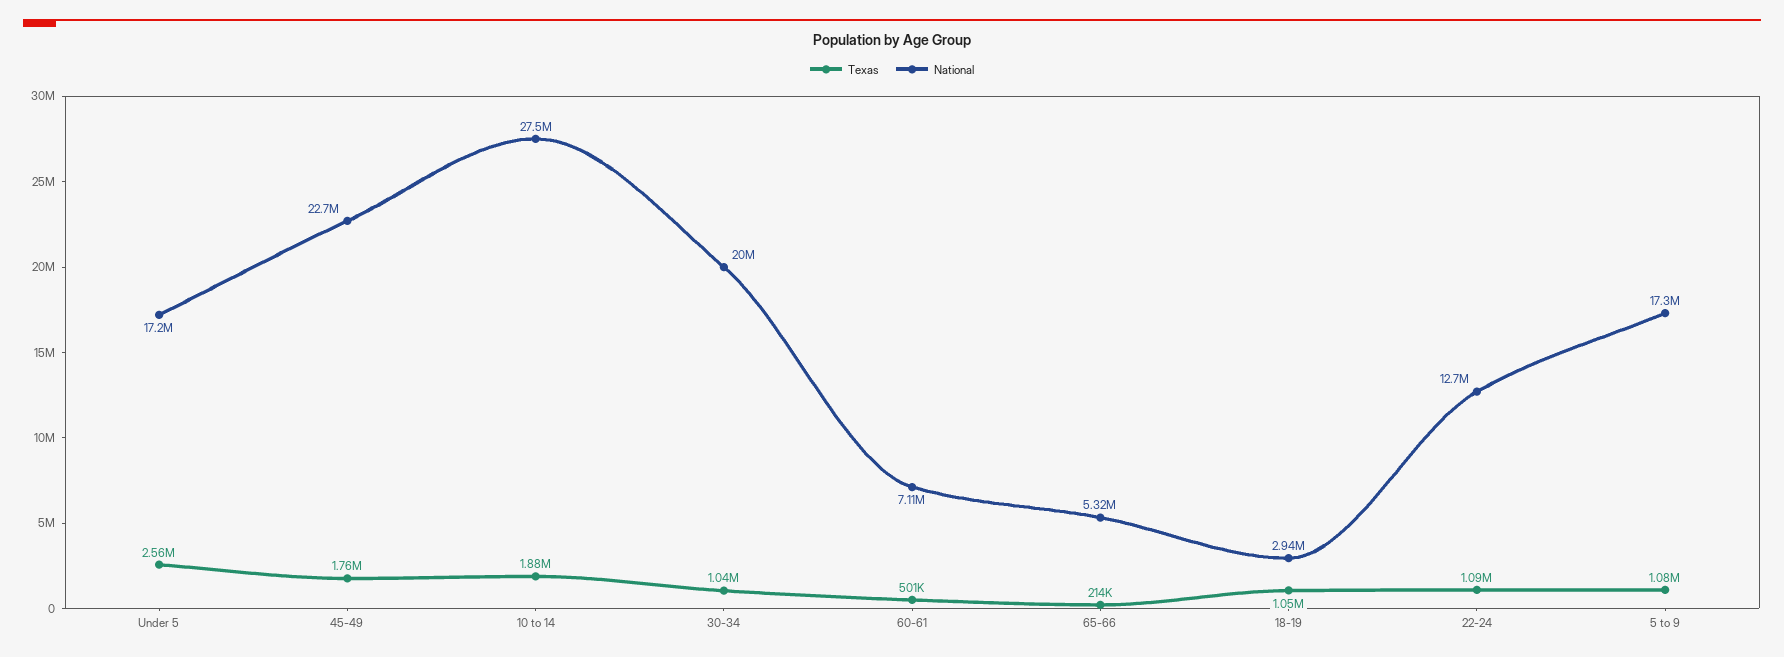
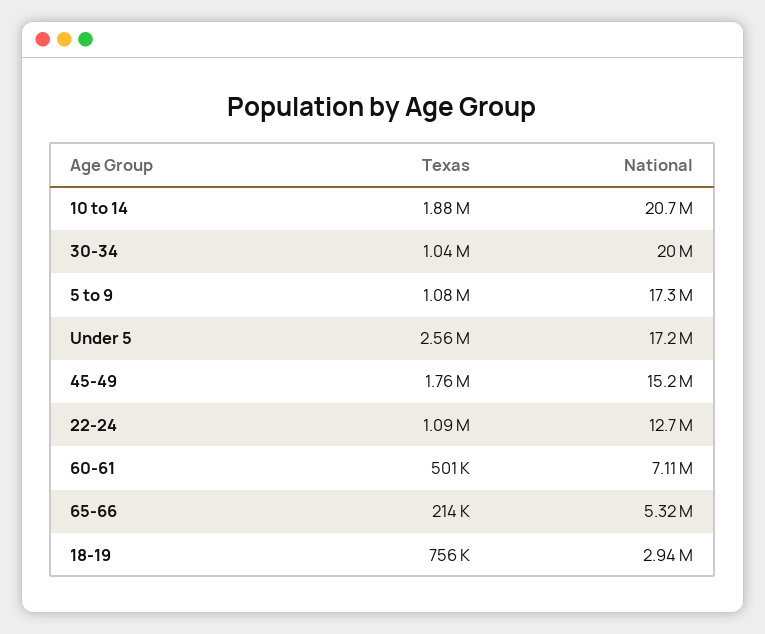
  {
    "Texas": {
      "Under 5": 2560000,
      "45-49": 1760000,
      "10 to 14": 1880000,
      "30-34": 1040000,
      "60-61": 501000,
      "65-66": 214000,
-     "18-19": 1050000,
+     "18-19": 756000,
      "22-24": 1090000,
      "5 to 9": 1080000
    },
    "National": {
      "Under 5": 17200000,
-     "45-49": 22700000,
+     "45-49": 15200000,
-     "10 to 14": 27500000,
+     "10 to 14": 20700000,
      "30-34": 20000000,
      "60-61": 7110000,
      "65-66": 5320000,
      "18-19": 2940000,
      "22-24": 12700000,
      "5 to 9": 17300000
    }
  }

